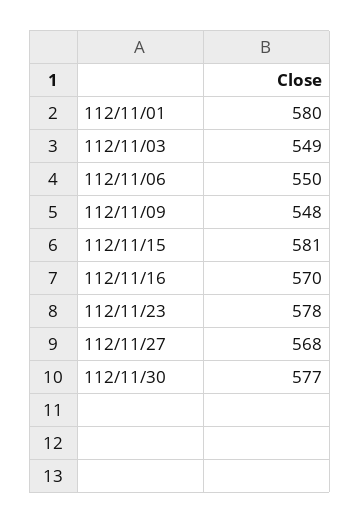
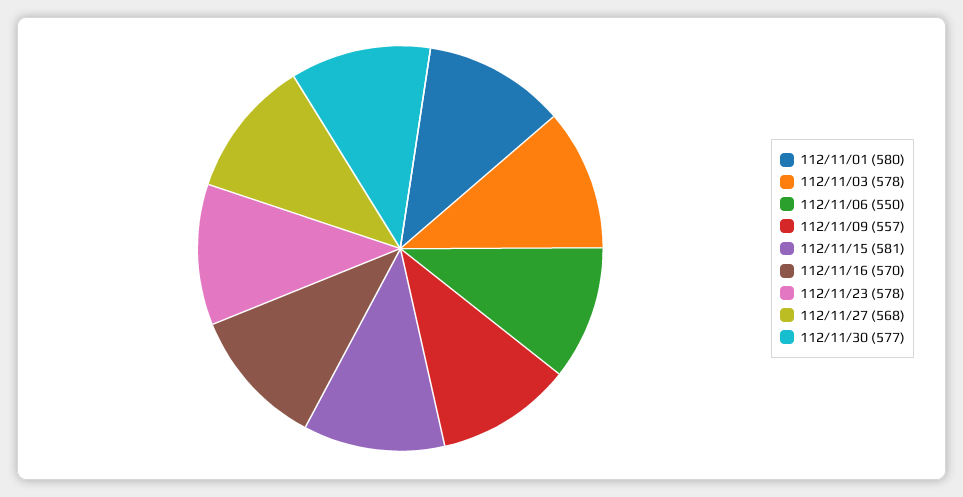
  {
    "112/11/01": 580,
-   "112/11/03": 549,
+   "112/11/03": 578,
    "112/11/06": 550,
-   "112/11/09": 548,
+   "112/11/09": 557,
    "112/11/15": 581,
    "112/11/16": 570,
    "112/11/23": 578,
    "112/11/27": 568,
    "112/11/30": 577
  }

